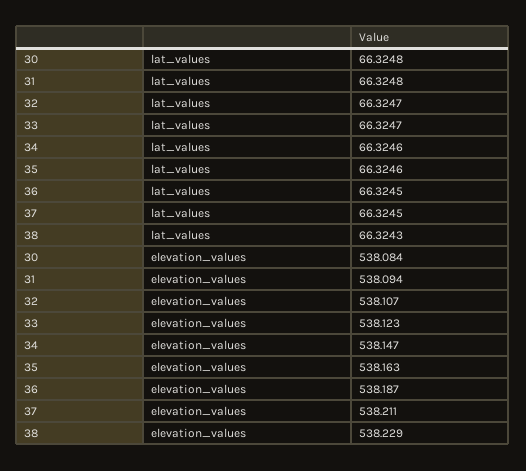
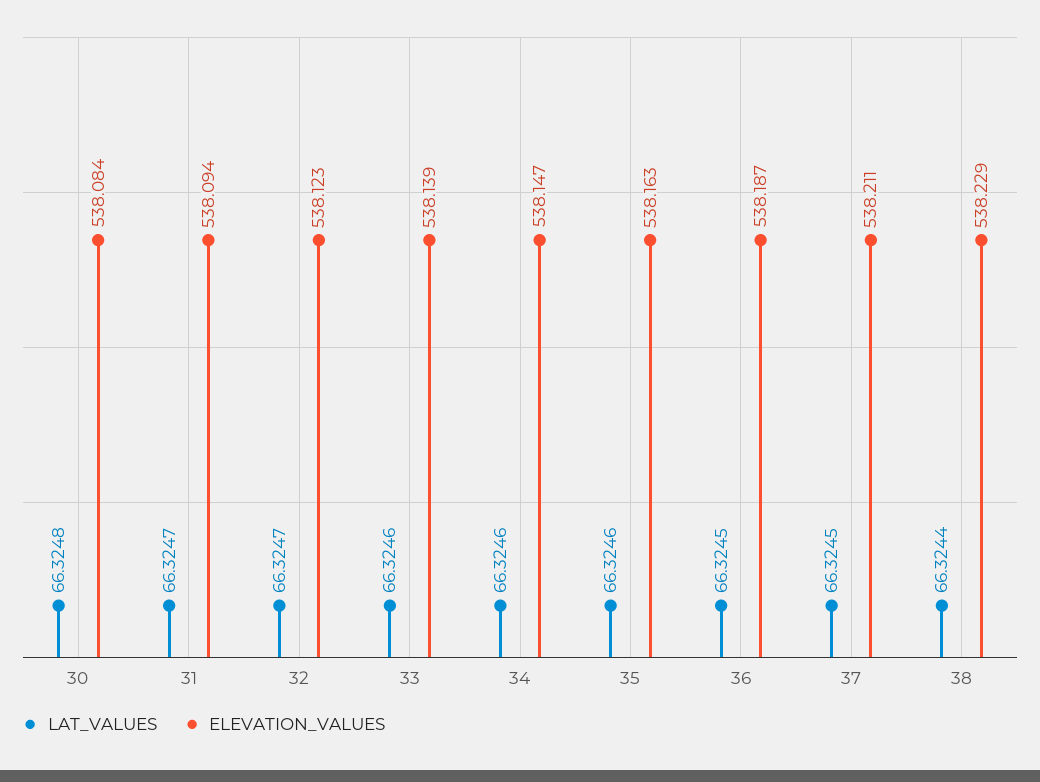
  {
    "lat_values": {
      "30": 66.3248,
-     "31": 66.3248,
+     "31": 66.3247,
      "32": 66.3247,
-     "33": 66.3247,
+     "33": 66.3246,
      "34": 66.3246,
      "35": 66.3246,
      "36": 66.3245,
      "37": 66.3245,
-     "38": 66.3243
+     "38": 66.3244
    },
    "elevation_values": {
      "30": 538.084,
      "31": 538.094,
-     "32": 538.107,
+     "32": 538.123,
-     "33": 538.123,
+     "33": 538.139,
      "34": 538.147,
      "35": 538.163,
      "36": 538.187,
      "37": 538.211,
      "38": 538.229
    }
  }

